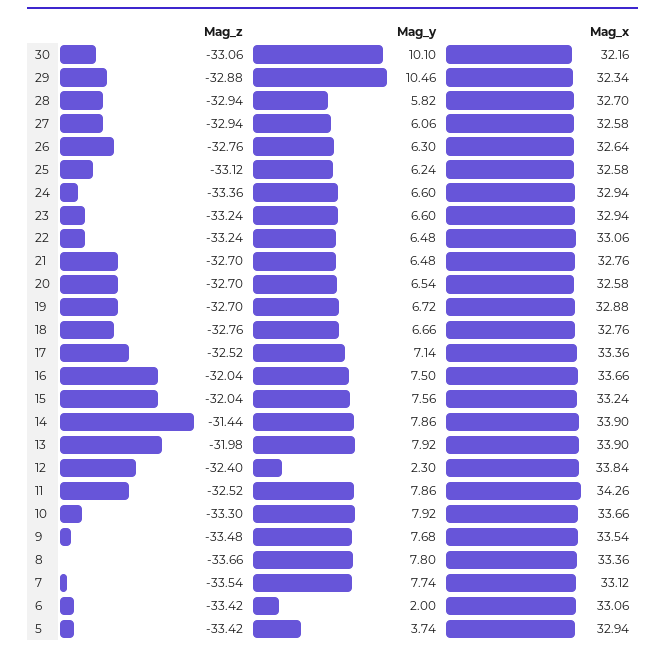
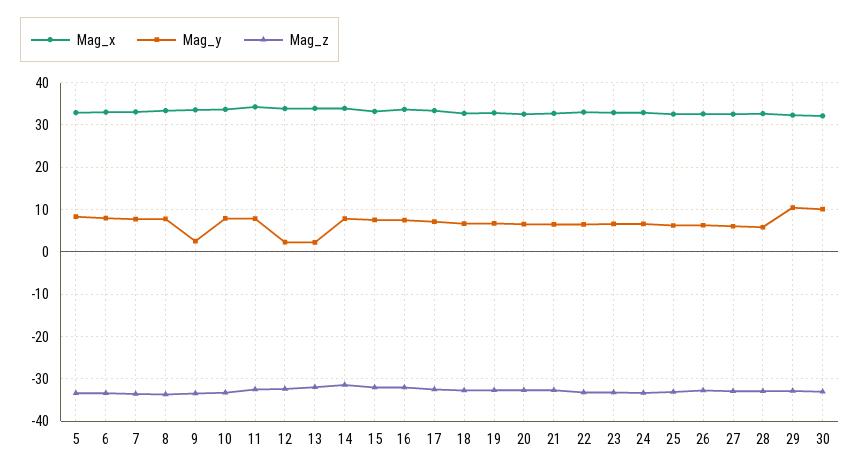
  {
    "Mag_z": {
      "30": -33.06,
      "29": -32.88,
      "28": -32.94,
      "27": -32.94,
      "26": -32.76,
      "25": -33.12,
      "24": -33.36,
      "23": -33.24,
      "22": -33.24,
      "21": -32.7,
      "20": -32.7,
      "19": -32.7,
      "18": -32.76,
      "17": -32.52,
      "16": -32.04,
      "15": -32.04,
      "14": -31.44,
      "13": -31.98,
      "12": -32.4,
      "11": -32.52,
      "10": -33.3,
      "9": -33.48,
      "8": -33.66,
      "7": -33.54,
      "6": -33.42,
      "5": -33.42
    },
    "Mag_y": {
      "30": 10.1,
      "29": 10.46,
      "28": 5.82,
      "27": 6.06,
      "26": 6.3,
      "25": 6.24,
      "24": 6.6,
      "23": 6.6,
      "22": 6.48,
      "21": 6.48,
      "20": 6.54,
      "19": 6.72,
      "18": 6.66,
      "17": 7.14,
      "16": 7.5,
      "15": 7.56,
      "14": 7.86,
-     "13": 7.92,
+     "13": 2,
      "12": 2.3,
      "11": 7.86,
      "10": 7.92,
-     "9": 7.68,
+     "9": 2,
      "8": 7.8,
      "7": 7.74,
-     "6": 2,
+     "6": 8,
-     "5": 3.74
+     "5": 8
    },
    "Mag_x": {
      "30": 32.16,
      "29": 32.34,
      "28": 32.7,
      "27": 32.58,
      "26": 32.64,
      "25": 32.58,
      "24": 32.94,
      "23": 32.94,
      "22": 33.06,
      "21": 32.76,
      "20": 32.58,
      "19": 32.88,
      "18": 32.76,
      "17": 33.36,
      "16": 33.66,
      "15": 33.24,
      "14": 33.9,
      "13": 33.9,
      "12": 33.84,
      "11": 34.26,
      "10": 33.66,
      "9": 33.54,
      "8": 33.36,
      "7": 33.12,
      "6": 33.06,
      "5": 32.94
    }
  }

